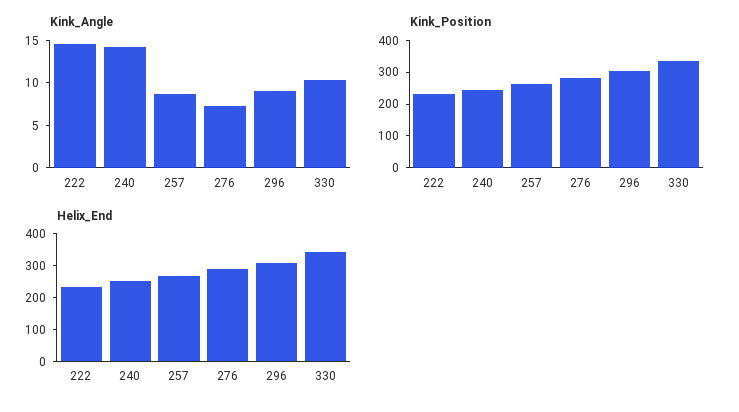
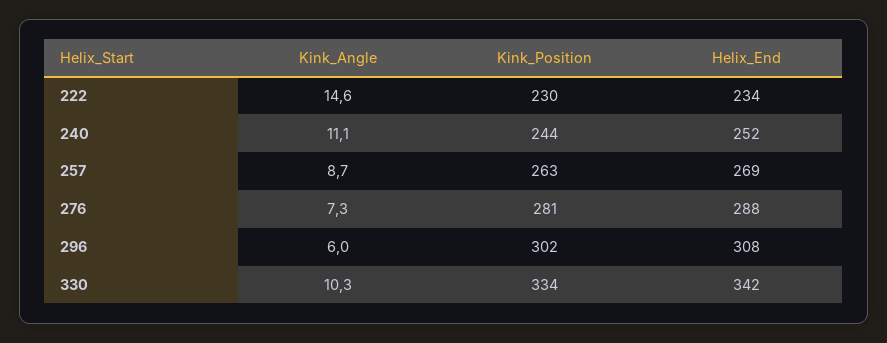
  {
    "Kink_Angle": {
      "222": 14.6,
-     "240": 14,
+     "240": 11.1,
      "257": 8.7,
      "276": 7.3,
-     "296": 9,
+     "296": 6,
      "330": 10.3
    },
    "Kink_Position": {
      "222": 230,
      "240": 244,
      "257": 263,
      "276": 281,
      "296": 302,
      "330": 334
    },
    "Helix_End": {
      "222": 234,
      "240": 252,
      "257": 269,
      "276": 288,
      "296": 308,
      "330": 342
    }
  }

